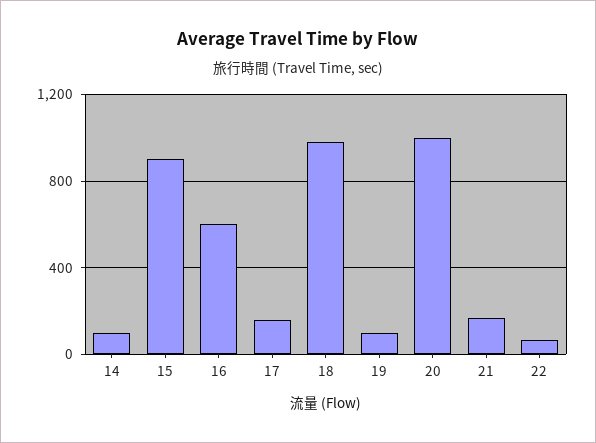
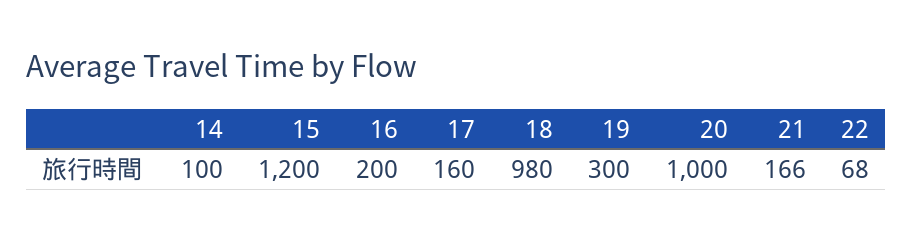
  {
    "14": 100,
-   "15": 900,
+   "15": 1200,
-   "16": 600,
+   "16": 200,
    "17": 160,
    "18": 980,
-   "19": 100,
+   "19": 300,
    "20": 1000,
    "21": 166,
    "22": 68
  }

